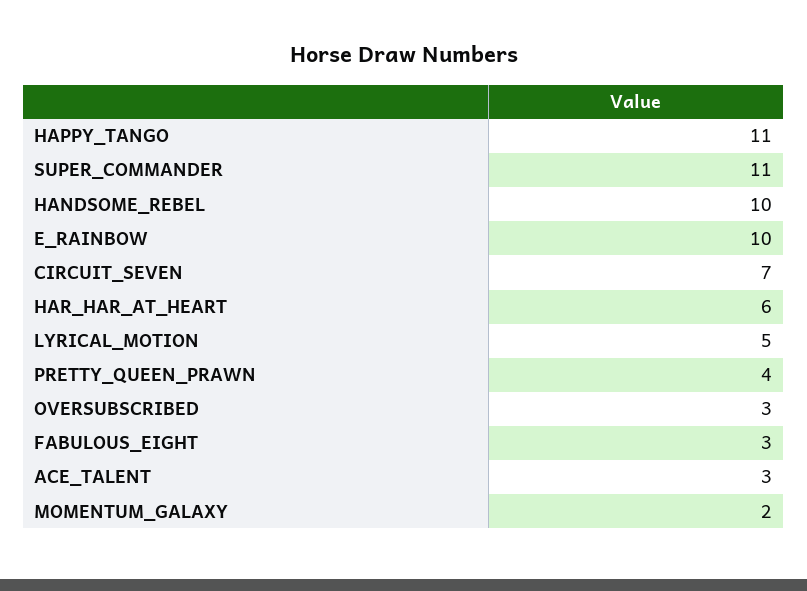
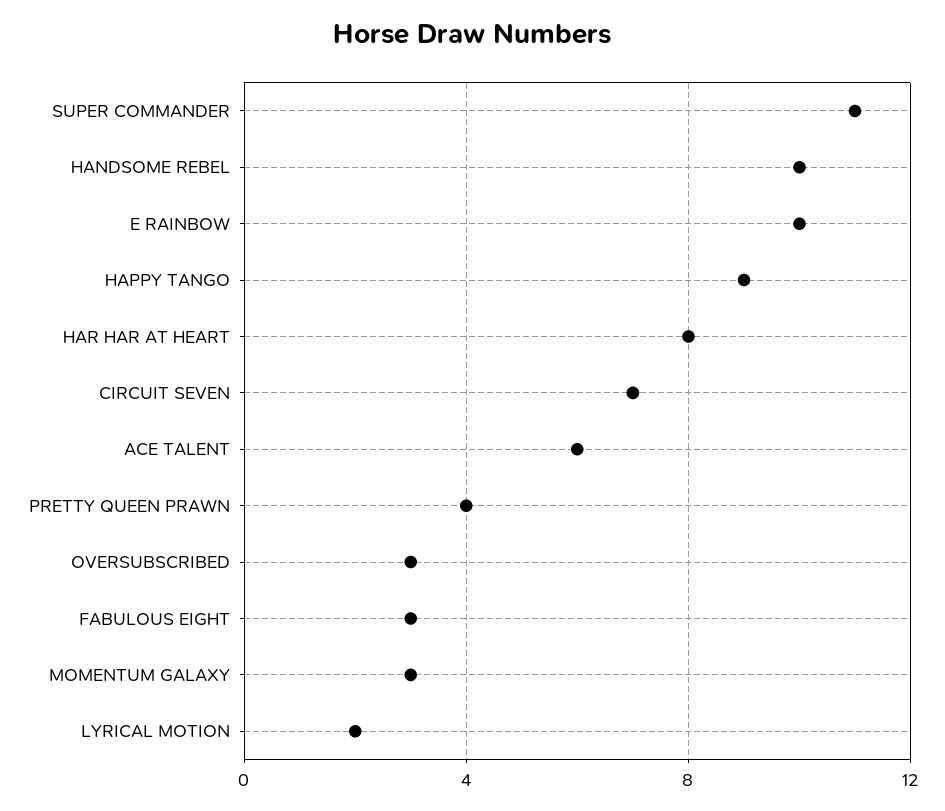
  {
-   "HAPPY_TANGO": 11,
+   "HAPPY_TANGO": 9,
    "SUPER_COMMANDER": 11,
    "HANDSOME_REBEL": 10,
    "E_RAINBOW": 10,
    "CIRCUIT_SEVEN": 7,
-   "HAR_HAR_AT_HEART": 6,
+   "HAR_HAR_AT_HEART": 8,
-   "LYRICAL_MOTION": 5,
+   "LYRICAL_MOTION": 2,
    "PRETTY_QUEEN_PRAWN": 4,
    "OVERSUBSCRIBED": 3,
    "FABULOUS_EIGHT": 3,
-   "ACE_TALENT": 3,
+   "ACE_TALENT": 6,
-   "MOMENTUM_GALAXY": 2
+   "MOMENTUM_GALAXY": 3
  }

